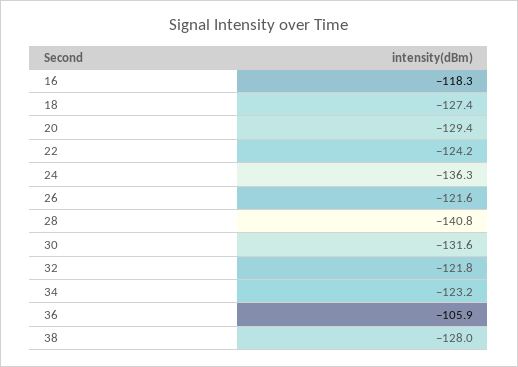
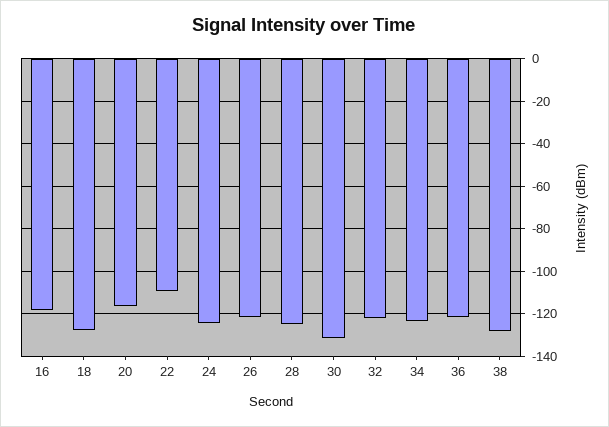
  {
    "16": -118.3,
    "18": -127.4,
-   "20": -129.4,
+   "20": -115,
-   "22": -124.2,
+   "22": -110,
-   "24": -136.3,
+   "24": -125,
    "26": -121.6,
-   "28": -140.8,
+   "28": -125,
    "30": -131.6,
    "32": -121.8,
    "34": -123.2,
-   "36": -105.9,
+   "36": -120,
    "38": -128
  }

